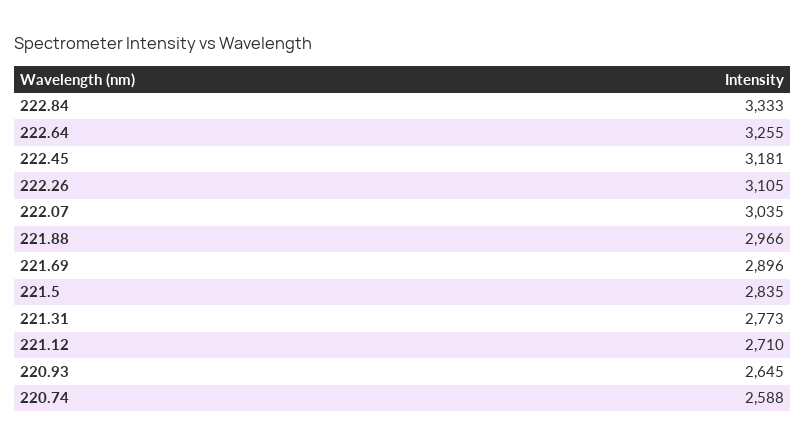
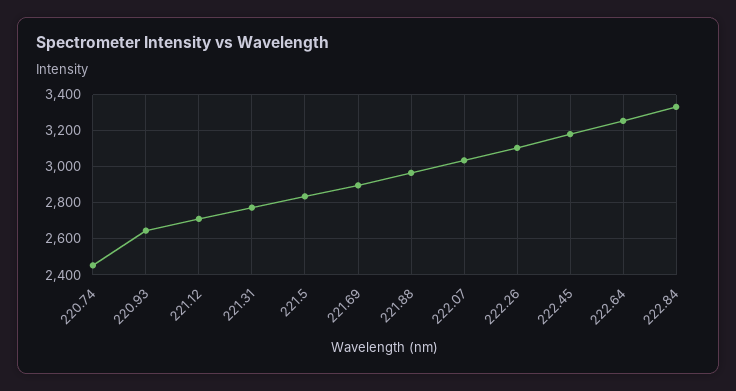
  {
    "222.84": 3333,
    "222.64": 3255,
    "222.45": 3181,
    "222.26": 3105,
    "222.07": 3035,
    "221.88": 2966,
    "221.69": 2896,
    "221.5": 2835,
    "221.31": 2773,
    "221.12": 2710,
    "220.93": 2645,
-   "220.74": 2588
+   "220.74": 2450
  }

